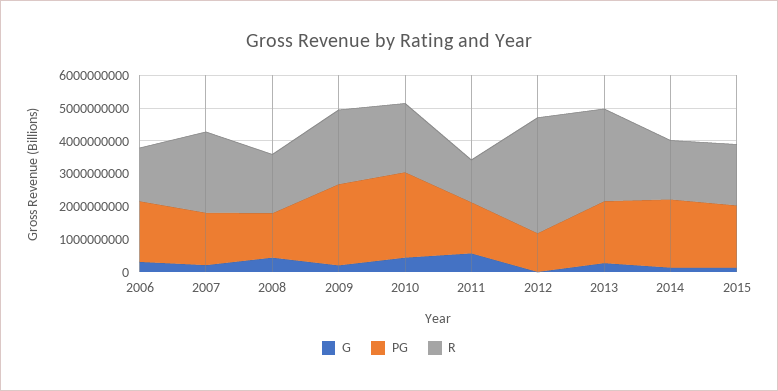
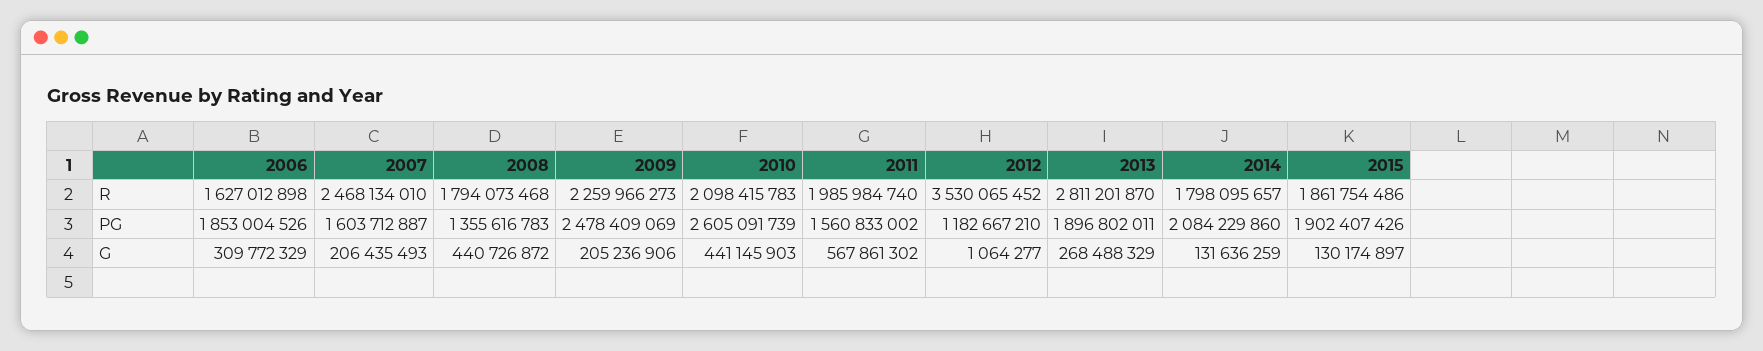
  {
    "G": {
      "2006": 309772329,
      "2007": 206435493,
      "2008": 440726872,
      "2009": 205236906,
      "2010": 441145903,
      "2011": 567861302,
      "2012": 1064277,
      "2013": 268488329,
      "2014": 131636259,
      "2015": 130174897
    },
    "PG": {
      "2006": 1853004526,
      "2007": 1603712887,
      "2008": 1355616783,
      "2009": 2478409069,
      "2010": 2605091739,
      "2011": 1560833002,
      "2012": 1182667210,
      "2013": 1896802011,
      "2014": 2084229860,
      "2015": 1902407426
    },
    "R": {
      "2006": 1627012898,
      "2007": 2468134010,
      "2008": 1794073468,
      "2009": 2259966273,
      "2010": 2098415783,
-     "2011": 1250000000,
+     "2011": 1985984740,
      "2012": 3530065452,
      "2013": 2811201870,
      "2014": 1798095657,
      "2015": 1861754486
    }
  }

